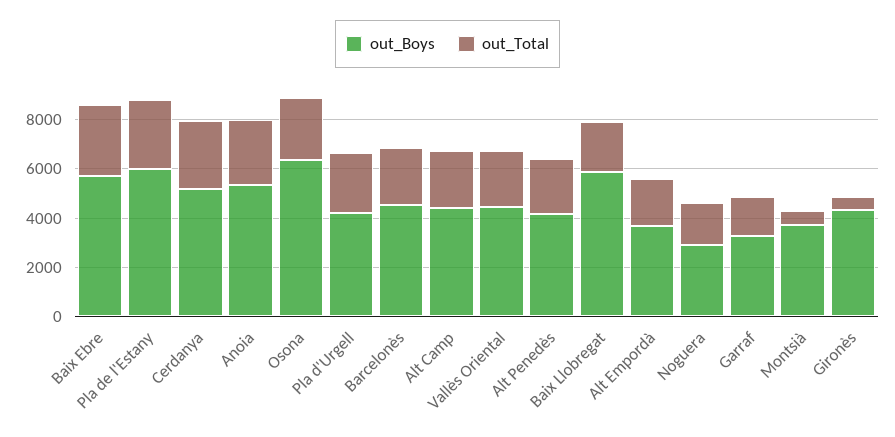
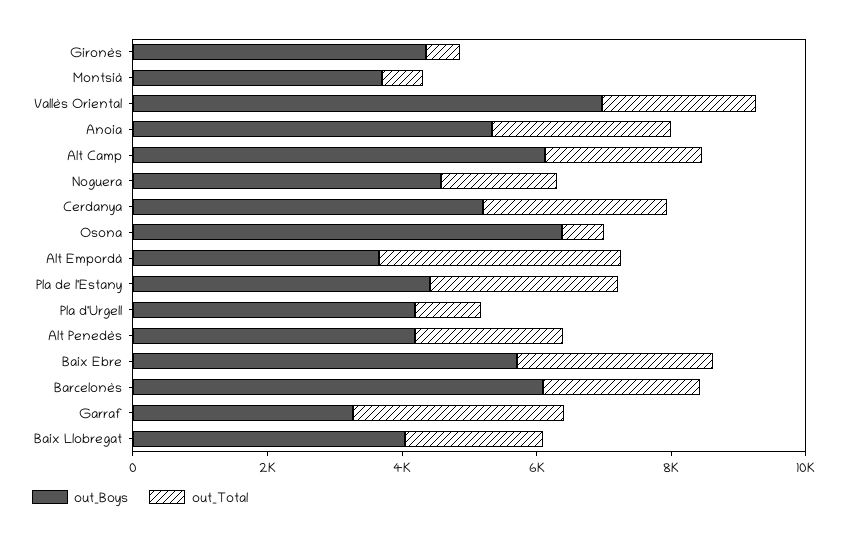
  {
    "out_Boys": {
      "Baix Ebre": 5500,
-     "Pla de l'Estany": 6000,
+     "Pla de l'Estany": 4500,
      "Cerdanya": 5000,
      "Anoia": 5500,
      "Osona": 6500,
      "Pla d'Urgell": 4000,
-     "Barcelonès": 4500,
+     "Barcelonès": 6000,
-     "Alt Camp": 4500,
+     "Alt Camp": 6000,
-     "Vallès Oriental": 4500,
+     "Vallès Oriental": 7000,
      "Alt Penedès": 4000,
-     "Baix Llobregat": 6000,
+     "Baix Llobregat": 4000,
      "Alt Empordà": 3500,
-     "Noguera": 3000,
+     "Noguera": 4500,
      "Garraf": 3500,
      "Montsià": 3500,
      "Gironès": 4500
    },
    "out_Total": {
      "Baix Ebre": 3000,
      "Pla de l'Estany": 3000,
      "Cerdanya": 2500,
      "Anoia": 2500,
-     "Osona": 2500,
+     "Osona": 500,
-     "Pla d'Urgell": 2500,
+     "Pla d'Urgell": 1000,
      "Barcelonès": 2500,
      "Alt Camp": 2500,
      "Vallès Oriental": 2500,
      "Alt Penedès": 2000,
      "Baix Llobregat": 2000,
-     "Alt Empordà": 2000,
+     "Alt Empordà": 3500,
      "Noguera": 1500,
-     "Garraf": 1500,
+     "Garraf": 3000,
      "Montsià": 500,
      "Gironès": 500
    }
  }

